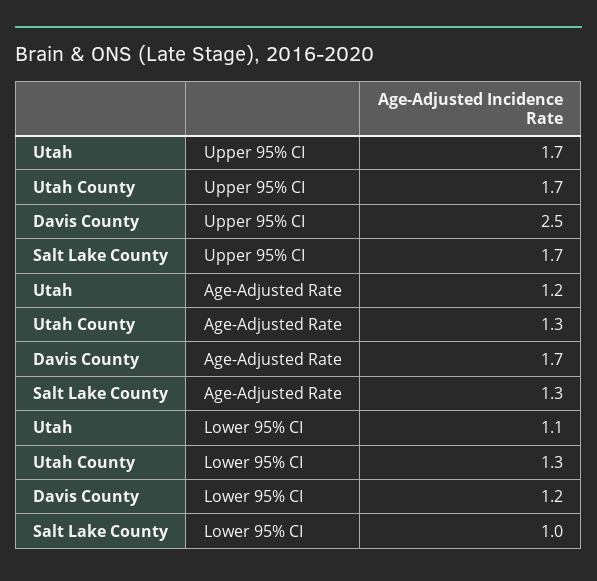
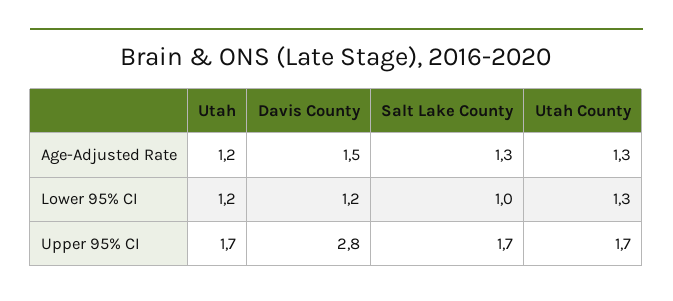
  {
    "Utah": {
      "Upper 95% CI": 1.7,
      "Age-Adjusted Rate": 1.2,
-     "Lower 95% CI": 1.1
+     "Lower 95% CI": 1.2
    },
    "Utah County": {
      "Upper 95% CI": 1.7,
      "Age-Adjusted Rate": 1.3,
      "Lower 95% CI": 1.3
    },
    "Davis County": {
-     "Upper 95% CI": 2.5,
+     "Upper 95% CI": 2.8,
-     "Age-Adjusted Rate": 1.7,
+     "Age-Adjusted Rate": 1.5,
      "Lower 95% CI": 1.2
    },
    "Salt Lake County": {
      "Upper 95% CI": 1.7,
      "Age-Adjusted Rate": 1.3,
      "Lower 95% CI": 1
    }
  }

